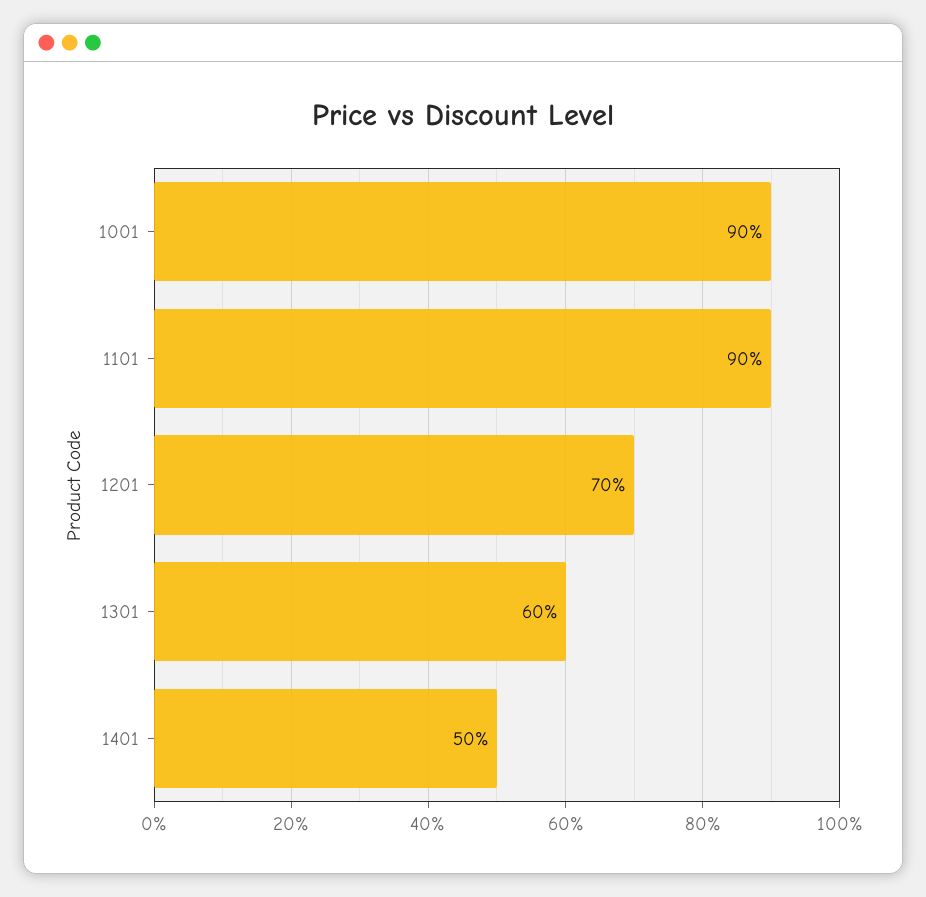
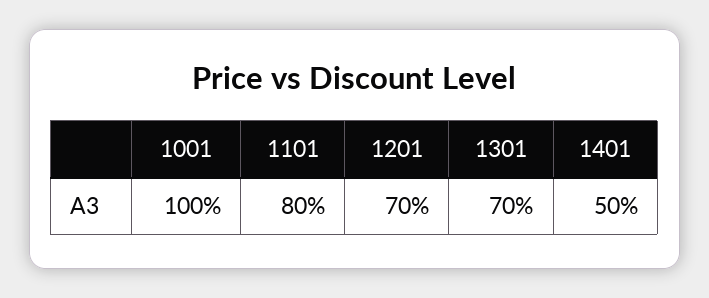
  {
-   "1001": 90,
+   "1001": 100,
-   "1101": 90,
+   "1101": 80,
    "1201": 70,
-   "1301": 60,
+   "1301": 70,
    "1401": 50
  }

